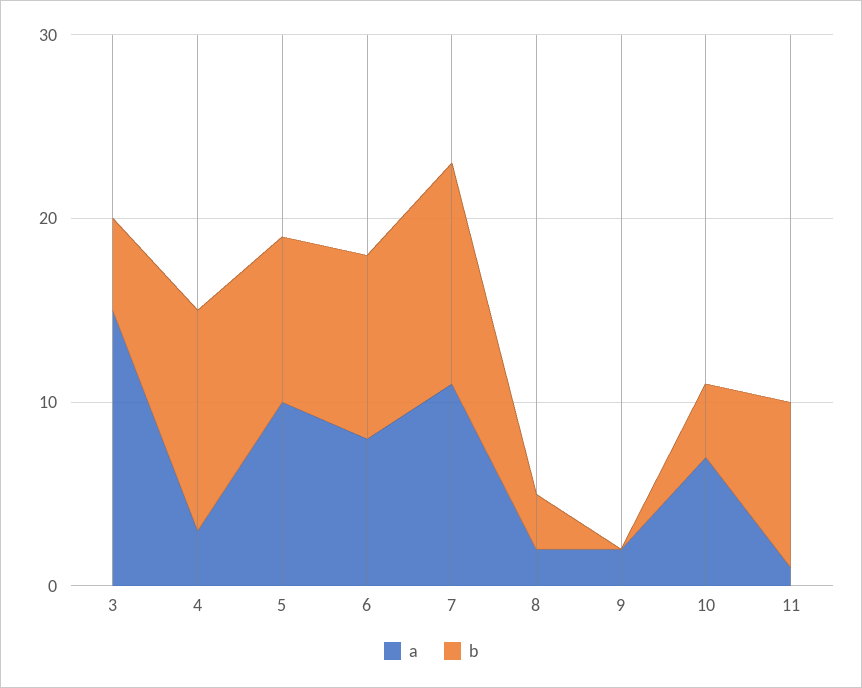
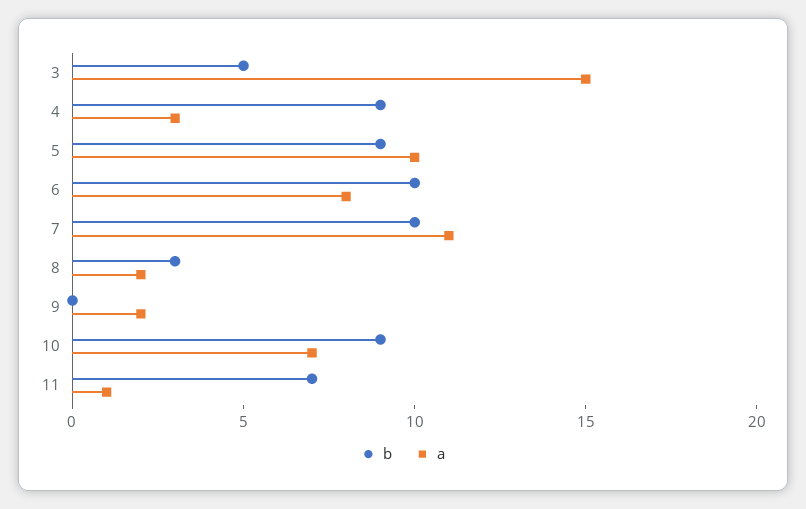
  {
    "a": {
      "3": 15,
      "4": 3,
      "5": 10,
      "6": 8,
      "7": 11,
      "8": 2,
      "9": 2,
      "10": 7,
      "11": 1
    },
    "b": {
      "3": 5,
-     "4": 12,
+     "4": 9,
      "5": 9,
      "6": 10,
-     "7": 12,
+     "7": 10,
      "8": 3,
      "9": 0,
-     "10": 4,
+     "10": 9,
-     "11": 9
+     "11": 7
    }
  }

